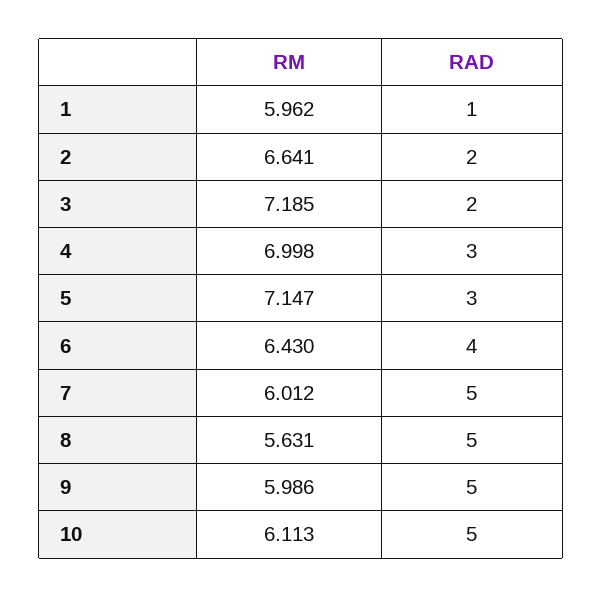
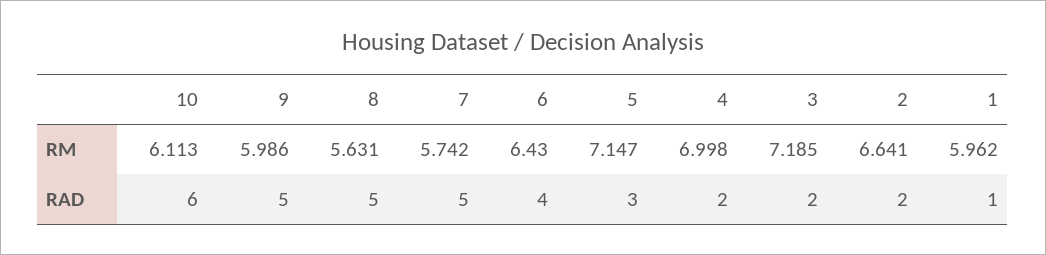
  {
    "RM": {
      "1": 5.962,
      "2": 6.641,
      "3": 7.185,
      "4": 6.998,
      "5": 7.147,
      "6": 6.43,
-     "7": 6.012,
+     "7": 5.742,
      "8": 5.631,
      "9": 5.986,
      "10": 6.113
    },
    "RAD": {
      "1": 1,
      "2": 2,
      "3": 2,
-     "4": 3,
+     "4": 2,
      "5": 3,
      "6": 4,
      "7": 5,
      "8": 5,
      "9": 5,
-     "10": 5
+     "10": 6
    }
  }

